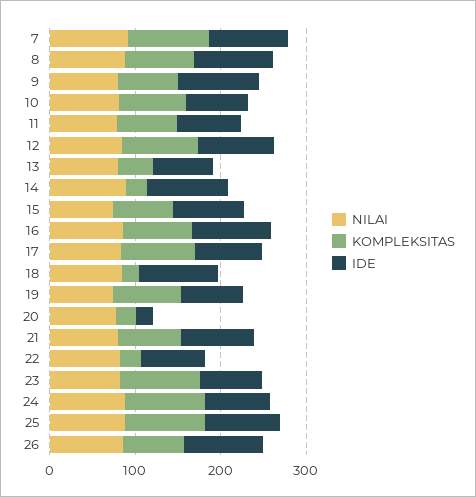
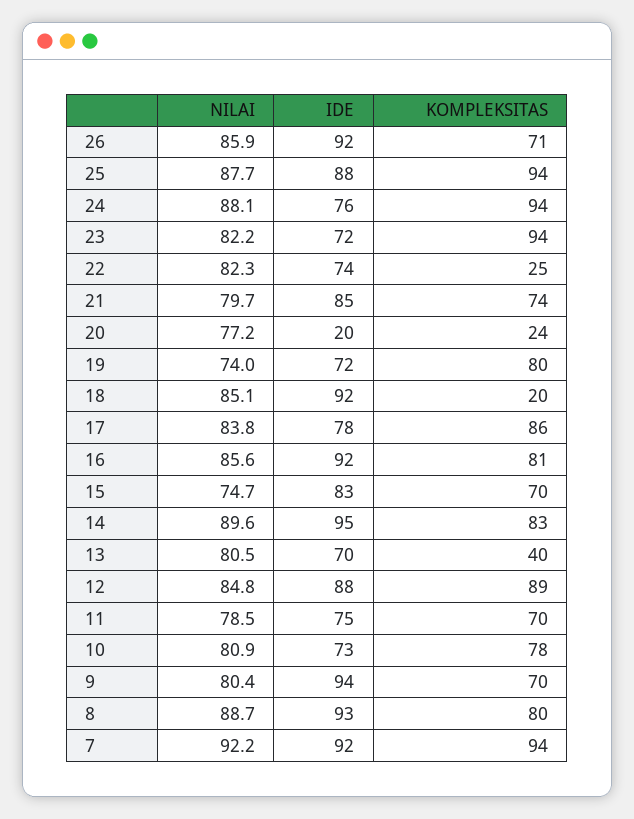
  {
    "NILAI": {
      "7": 92.2,
      "8": 88.7,
      "9": 80.4,
      "10": 80.9,
      "11": 78.5,
      "12": 84.8,
      "13": 80.5,
      "14": 89.6,
      "15": 74.7,
      "16": 85.6,
      "17": 83.8,
      "18": 85.1,
      "19": 74,
      "20": 77.2,
      "21": 79.7,
      "22": 82.3,
      "23": 82.2,
      "24": 88.1,
      "25": 87.7,
      "26": 85.9
    },
    "KOMPLEKSITAS": {
      "7": 94,
      "8": 80,
      "9": 70,
      "10": 78,
      "11": 70,
      "12": 89,
      "13": 40,
-     "14": 20,
+     "14": 83,
      "15": 70,
      "16": 81,
      "17": 86,
      "18": 20,
      "19": 80,
      "20": 24,
      "21": 74,
      "22": 25,
      "23": 94,
      "24": 94,
      "25": 94,
      "26": 71
    },
    "IDE": {
      "7": 92,
      "8": 93,
      "9": 94,
      "10": 73,
      "11": 75,
      "12": 88,
      "13": 70,
      "14": 95,
      "15": 83,
      "16": 92,
      "17": 78,
      "18": 92,
      "19": 72,
      "20": 20,
      "21": 85,
      "22": 74,
      "23": 72,
      "24": 76,
      "25": 88,
      "26": 92
    }
  }

